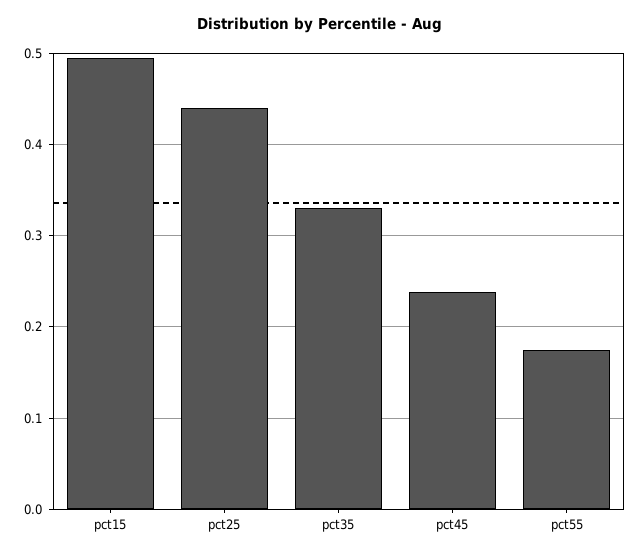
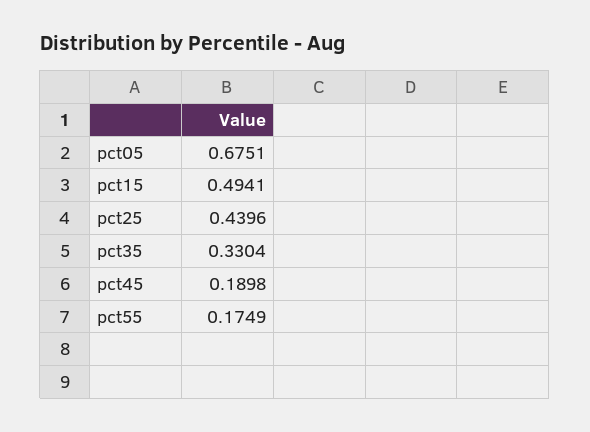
  {
    "pct15": 0.4941,
    "pct25": 0.4396,
    "pct35": 0.3304,
-   "pct45": 0.24,
+   "pct45": 0.1898,
-   "pct55": 0.1749
+   "pct55": 0.1749,
+   "pct05": 0.6751
  }

